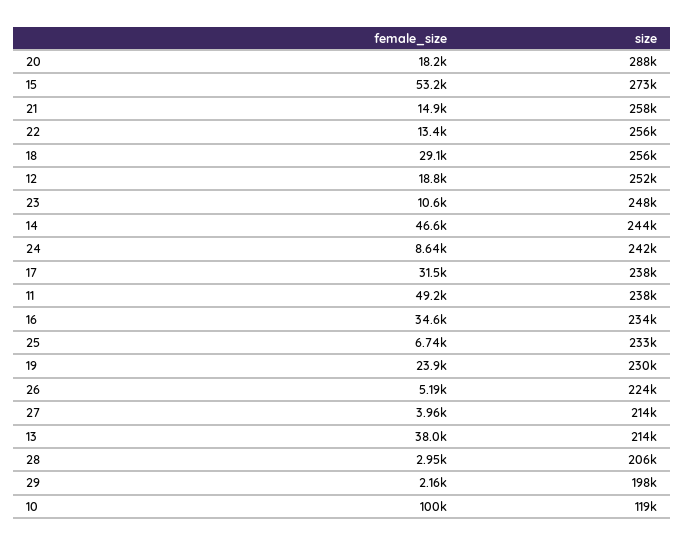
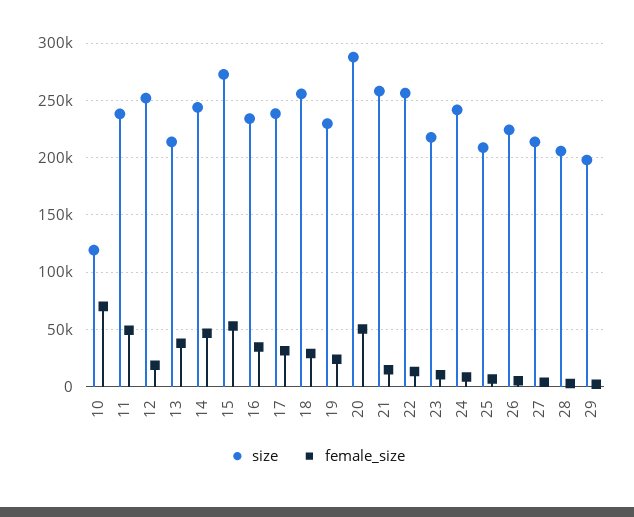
  {
    "female_size": {
-     "20": 18200,
+     "20": 50000,
      "15": 53200,
      "21": 14900,
      "22": 13400,
      "18": 29100,
      "12": 18800,
      "23": 10600,
      "14": 46600,
      "24": 8640,
      "17": 31500,
      "11": 49200,
      "16": 34600,
      "25": 6740,
      "19": 23900,
      "26": 5190,
      "27": 3960,
      "13": 38000,
      "28": 2950,
      "29": 2160,
-     "10": 100000
+     "10": 70000
    },
    "size": {
      "20": 288000,
      "15": 273000,
      "21": 258000,
      "22": 256000,
      "18": 256000,
      "12": 252000,
-     "23": 248000,
+     "23": 220000,
      "14": 244000,
      "24": 242000,
      "17": 238000,
      "11": 238000,
      "16": 234000,
-     "25": 233000,
+     "25": 210000,
      "19": 230000,
      "26": 224000,
      "27": 214000,
      "13": 214000,
      "28": 206000,
      "29": 198000,
      "10": 119000
    }
  }

